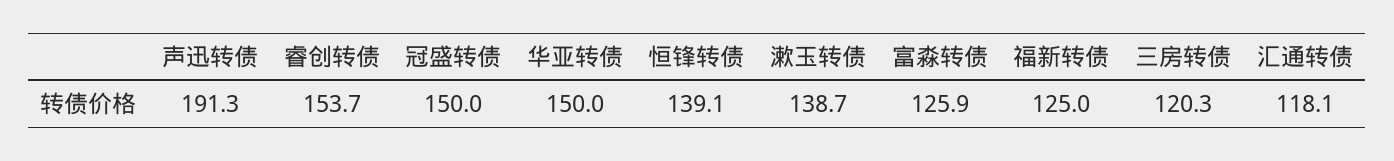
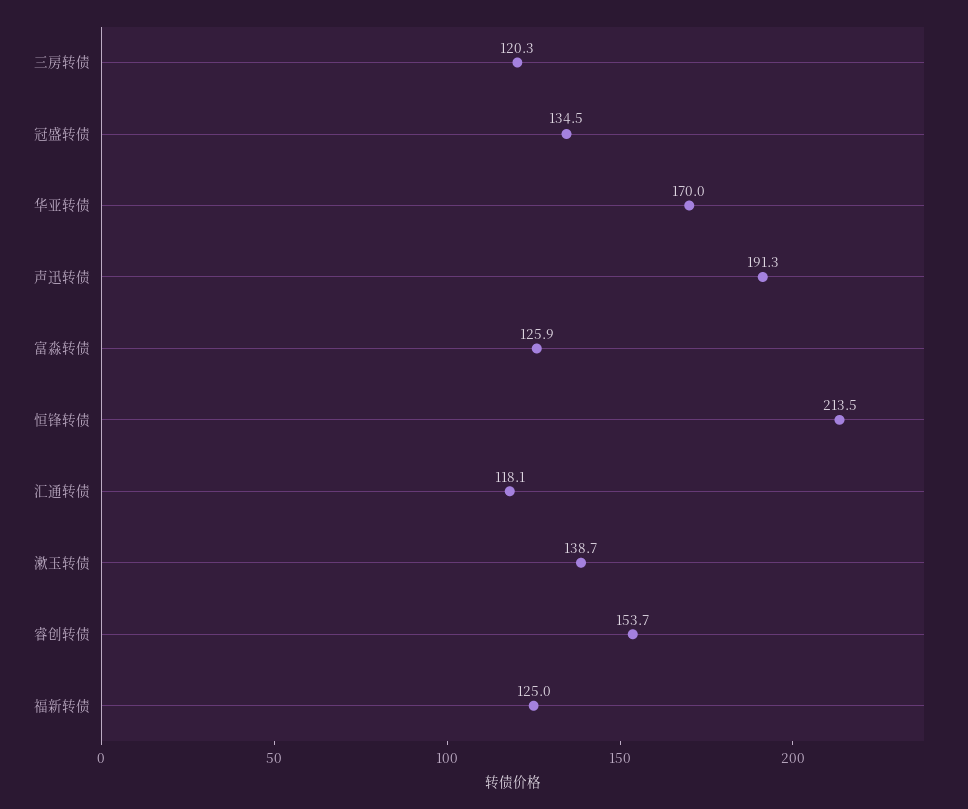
  {
    "声迅转债": 191.3,
    "睿创转债": 153.7,
-   "冠盛转债": 150,
+   "冠盛转债": 134.5,
-   "华亚转债": 150,
+   "华亚转债": 170,
-   "恒锋转债": 139.1,
+   "恒锋转债": 213.5,
    "漱玉转债": 138.7,
    "富淼转债": 125.9,
    "福新转债": 125,
    "三房转债": 120.3,
    "汇通转债": 118.1
  }

